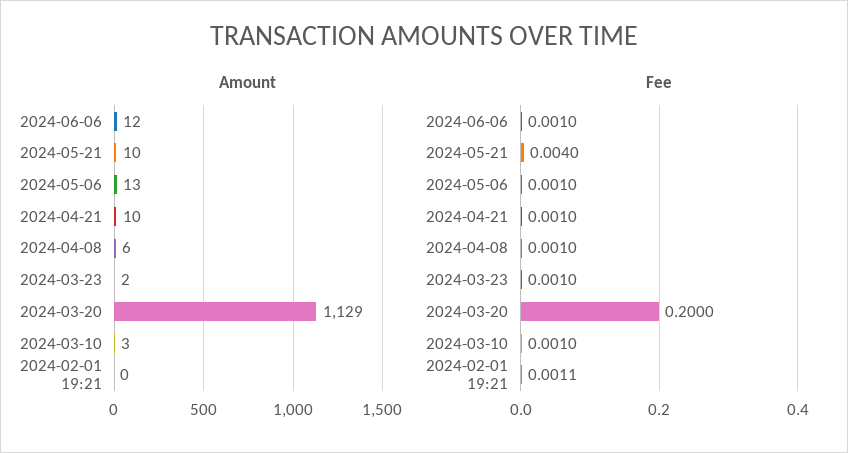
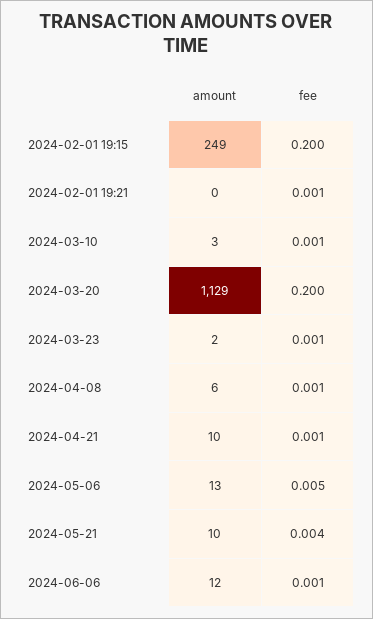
  {
    "Amount": {
      "2024-06-06": 12,
      "2024-05-21": 10,
      "2024-05-06": 13,
      "2024-04-21": 10,
      "2024-04-08": 6,
      "2024-03-23": 2,
      "2024-03-20": 1129,
      "2024-03-10": 3,
-     "2024-02-01 19:21": 0
+     "2024-02-01 19:21": 0,
+     "2024-02-01 19:15": 249
    },
    "Fee": {
      "2024-06-06": 0.001,
      "2024-05-21": 0.004,
-     "2024-05-06": 0.001,
+     "2024-05-06": 0.005,
      "2024-04-21": 0.001,
      "2024-04-08": 0.001,
      "2024-03-23": 0.001,
      "2024-03-20": 0.2,
      "2024-03-10": 0.001,
-     "2024-02-01 19:21": 0.0011
+     "2024-02-01 19:21": 0.0011,
+     "2024-02-01 19:15": 0.2
    }
  }

